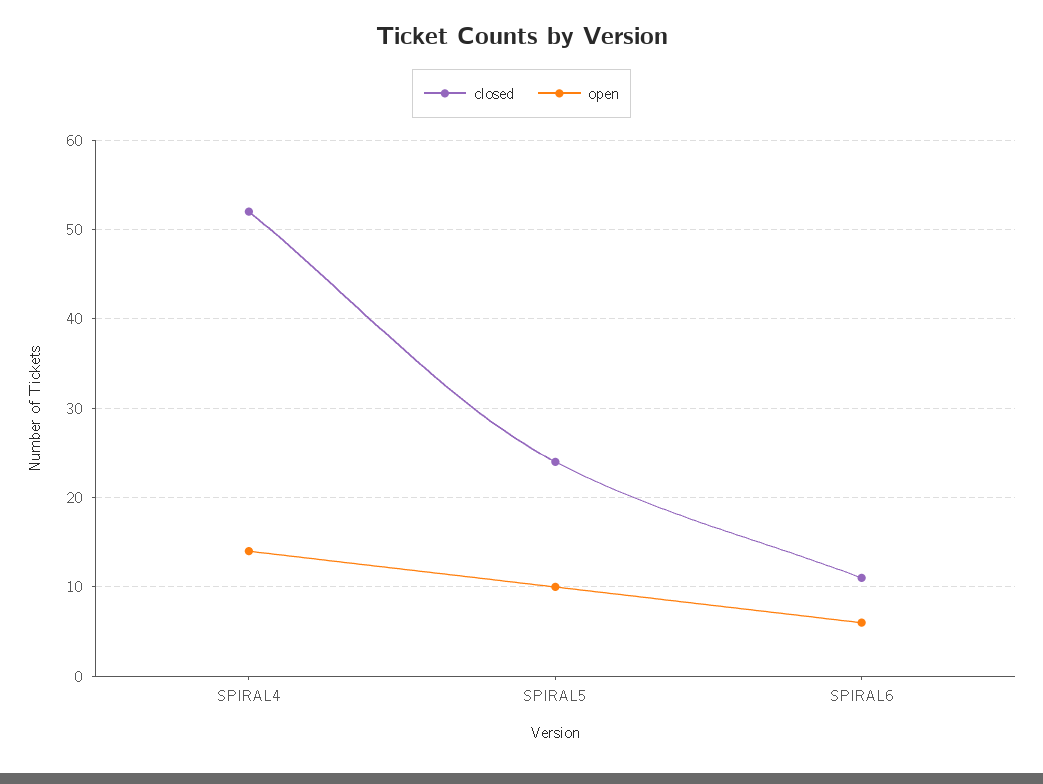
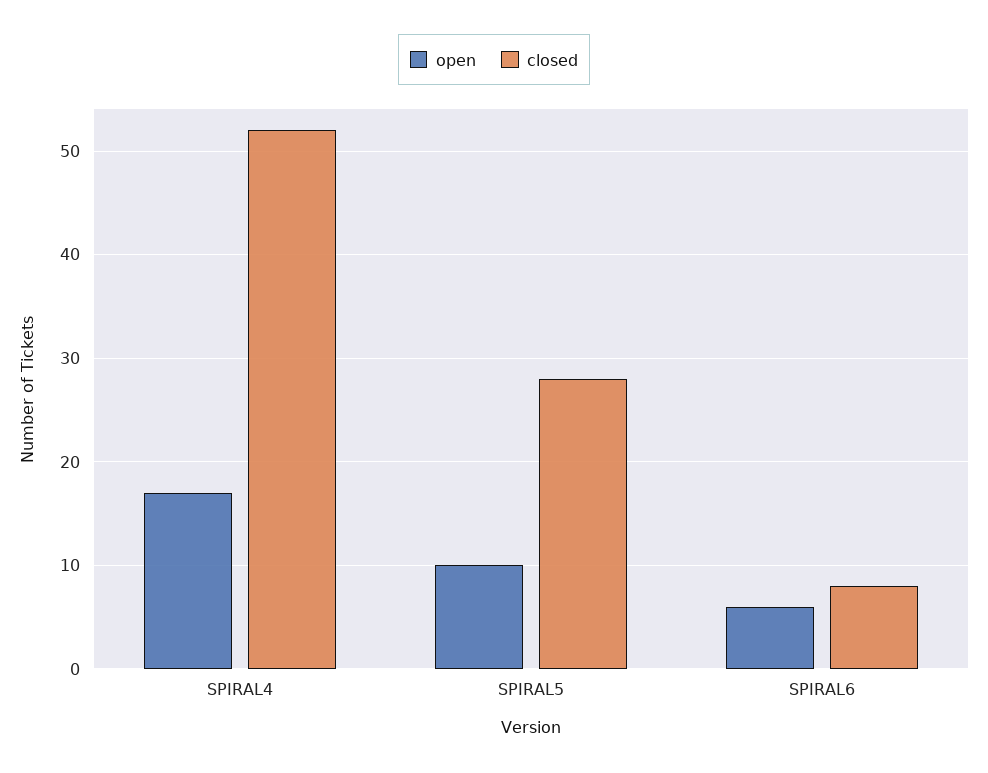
  {
    "closed": {
      "SPIRAL4": 52,
-     "SPIRAL5": 24,
+     "SPIRAL5": 28,
-     "SPIRAL6": 11
+     "SPIRAL6": 8
    },
    "open": {
-     "SPIRAL4": 14,
+     "SPIRAL4": 17,
      "SPIRAL5": 10,
      "SPIRAL6": 6
    }
  }

